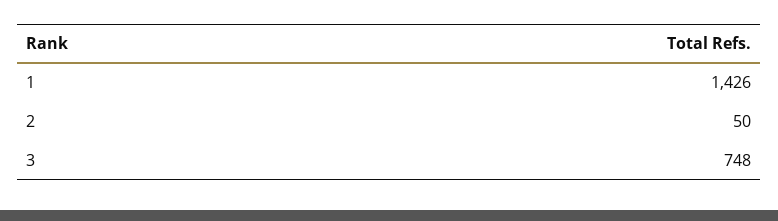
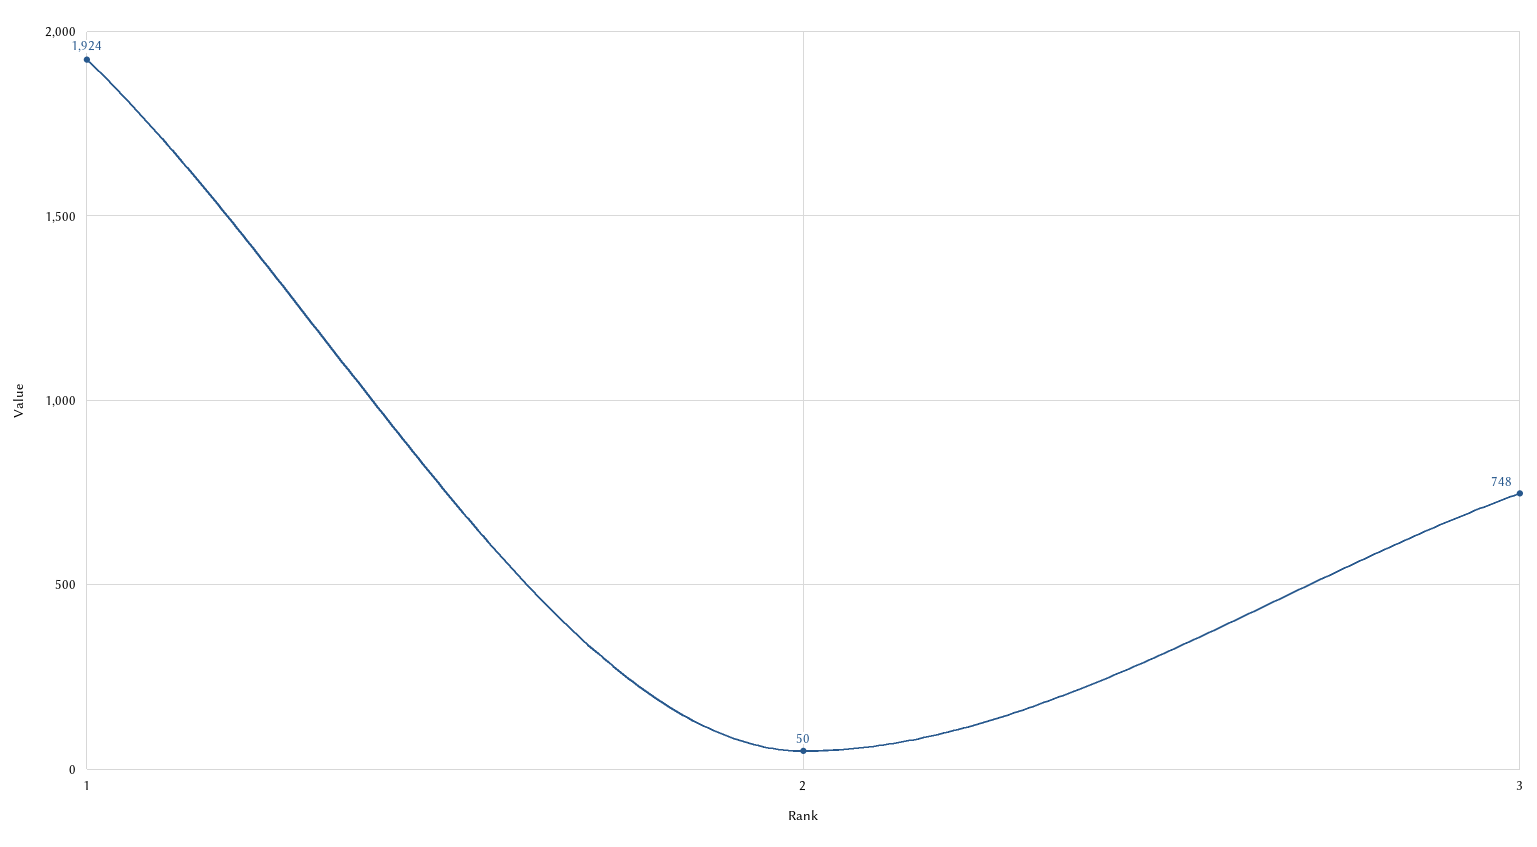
  {
-   "1": 1426,
+   "1": 1924,
    "2": 50,
    "3": 748
  }

